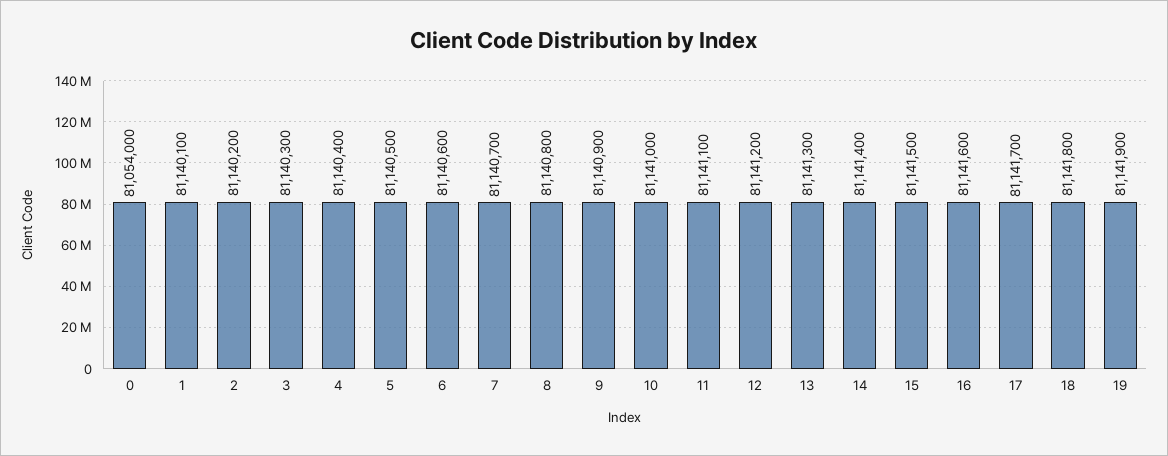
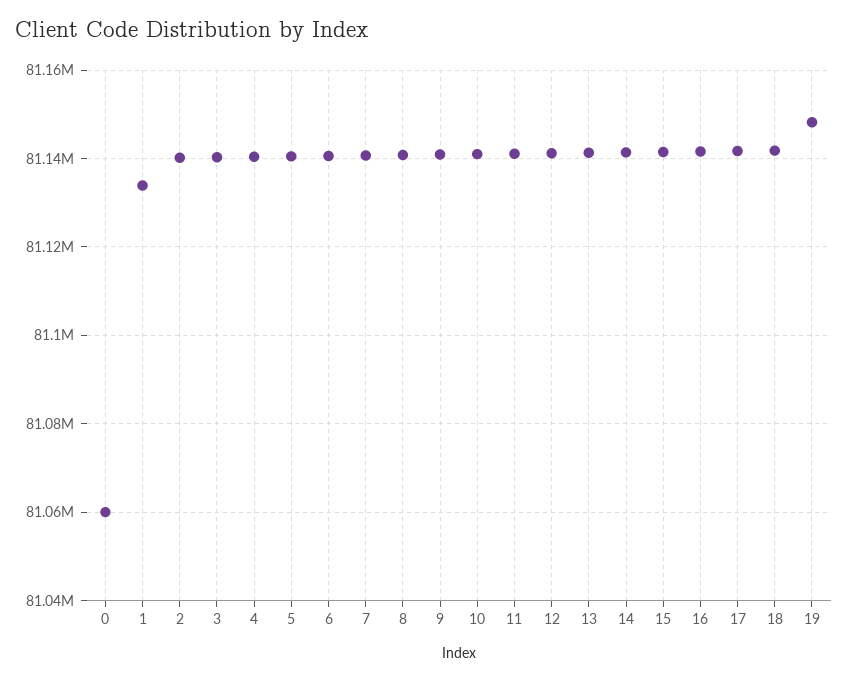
  {
-   "0": 81054000,
+   "0": 81060000,
-   "1": 81140100,
+   "1": 81134000,
    "2": 81140200,
    "3": 81140300,
    "4": 81140400,
    "5": 81140500,
    "6": 81140600,
    "7": 81140700,
    "8": 81140800,
    "9": 81140900,
    "10": 81141000,
    "11": 81141100,
    "12": 81141200,
    "13": 81141300,
    "14": 81141400,
    "15": 81141500,
    "16": 81141600,
    "17": 81141700,
    "18": 81141800,
-   "19": 81141900
+   "19": 81148000
  }

